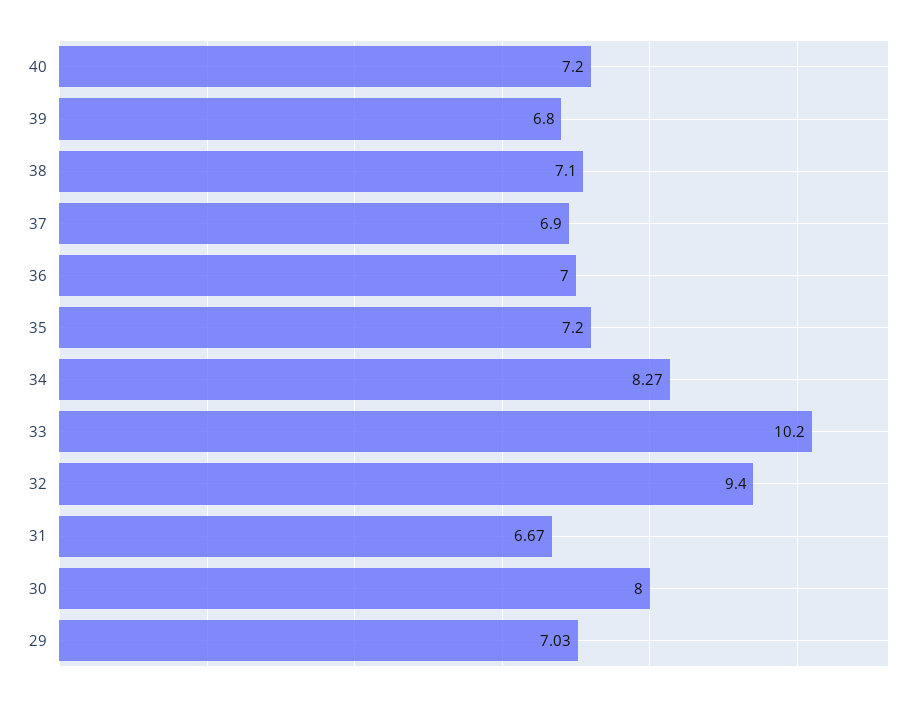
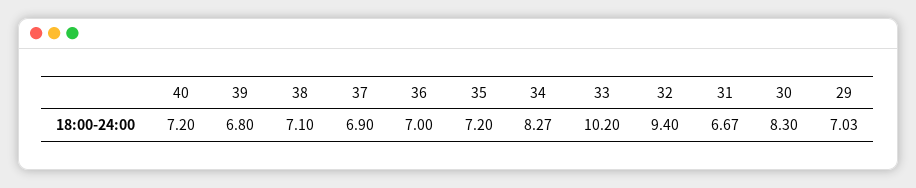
  {
    "40": 7.2,
    "39": 6.8,
    "38": 7.1,
    "37": 6.9,
    "36": 7,
    "35": 7.2,
    "34": 8.27,
    "33": 10.2,
    "32": 9.4,
    "31": 6.67,
-   "30": 8,
+   "30": 8.3,
    "29": 7.03
  }

